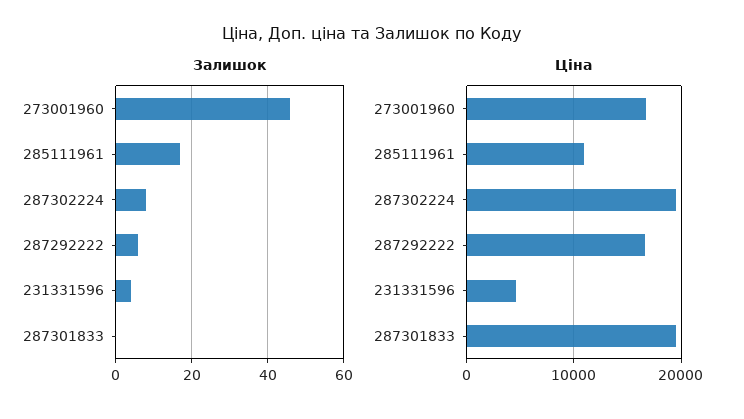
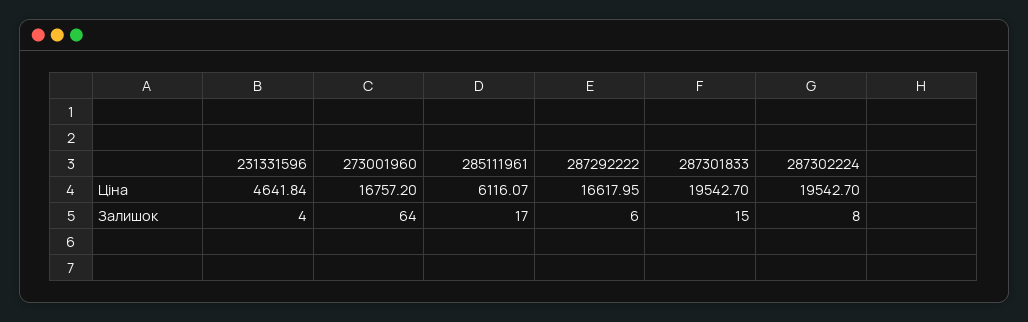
  {
    "Залишок": {
-     "273001960": 45,
+     "273001960": 64,
      "285111961": 17,
      "287302224": 8,
      "287292222": 6,
      "231331596": 4,
-     "287301833": 0
+     "287301833": 15
    },
    "Ціна": {
      "273001960": 16757.2,
-     "285111961": 11000,
+     "285111961": 6116.07,
      "287302224": 19542.7,
      "287292222": 16617.95,
      "231331596": 4641.84,
      "287301833": 19542.7
    }
  }

